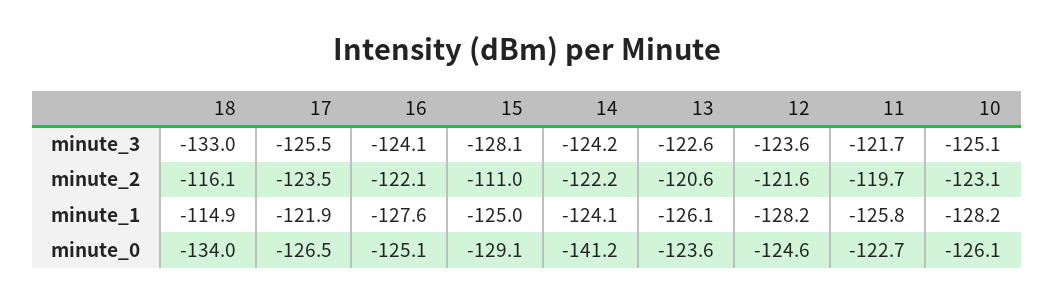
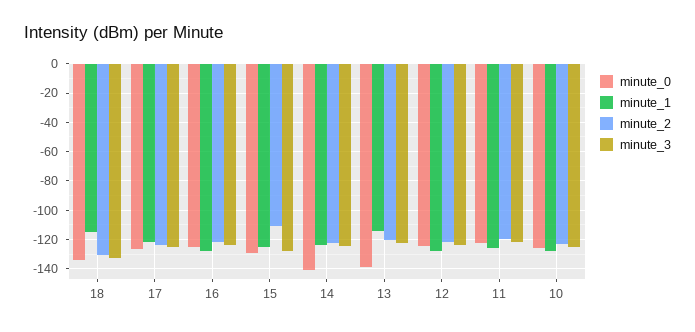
  {
    "minute_3": {
      "18": -133,
      "17": -125.5,
      "16": -124.1,
      "15": -128.1,
      "14": -124.2,
      "13": -122.6,
      "12": -123.6,
      "11": -121.7,
      "10": -125.1
    },
    "minute_2": {
-     "18": -116.1,
+     "18": -130,
      "17": -123.5,
      "16": -122.1,
      "15": -111,
      "14": -122.2,
      "13": -120.6,
      "12": -121.6,
      "11": -119.7,
      "10": -123.1
    },
    "minute_1": {
      "18": -114.9,
      "17": -121.9,
      "16": -127.6,
      "15": -125,
      "14": -124.1,
-     "13": -126.1,
+     "13": -115,
      "12": -128.2,
      "11": -125.8,
      "10": -128.2
    },
    "minute_0": {
      "18": -134,
      "17": -126.5,
      "16": -125.1,
      "15": -129.1,
      "14": -141.2,
-     "13": -123.6,
+     "13": -140,
      "12": -124.6,
      "11": -122.7,
      "10": -126.1
    }
  }

